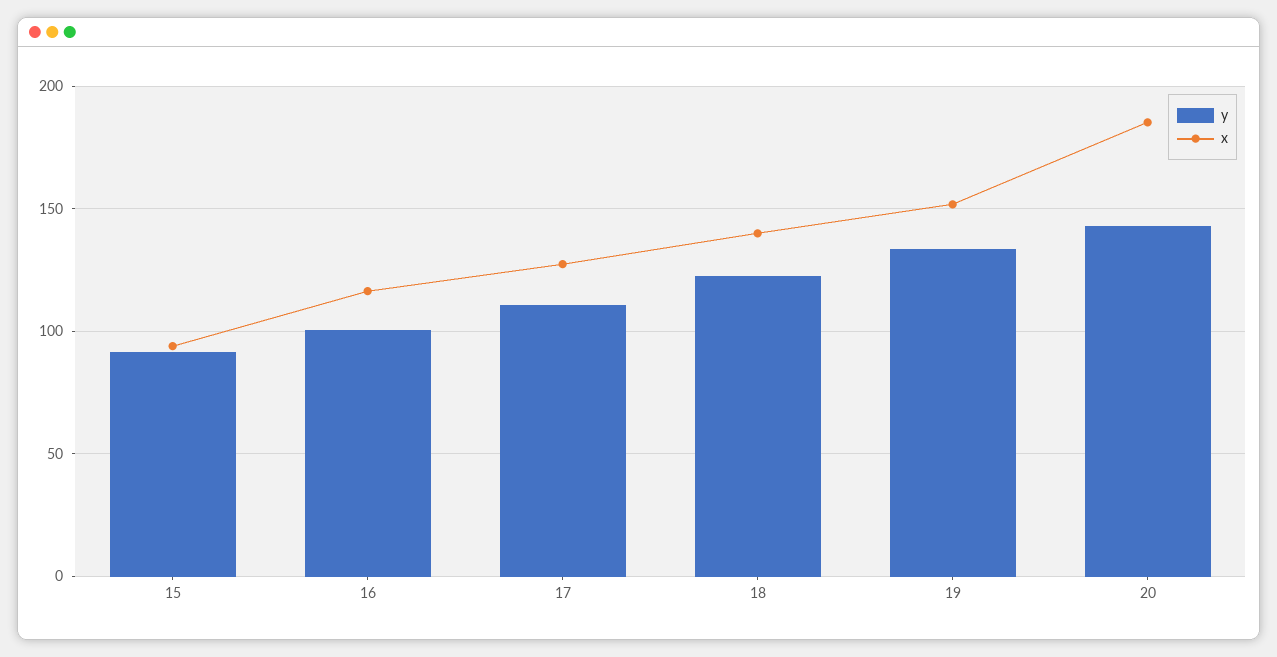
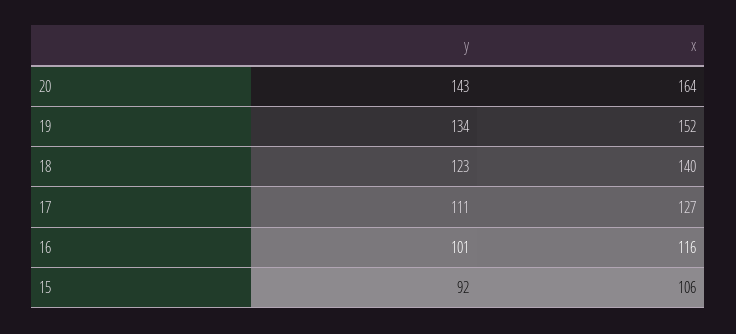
  {
    "y": {
      "15": 92,
      "16": 101,
      "17": 111,
      "18": 123,
      "19": 134,
      "20": 143
    },
    "x": {
-     "15": 95,
+     "15": 106,
      "16": 116,
      "17": 127,
      "18": 140,
      "19": 152,
-     "20": 185
+     "20": 164
    }
  }

